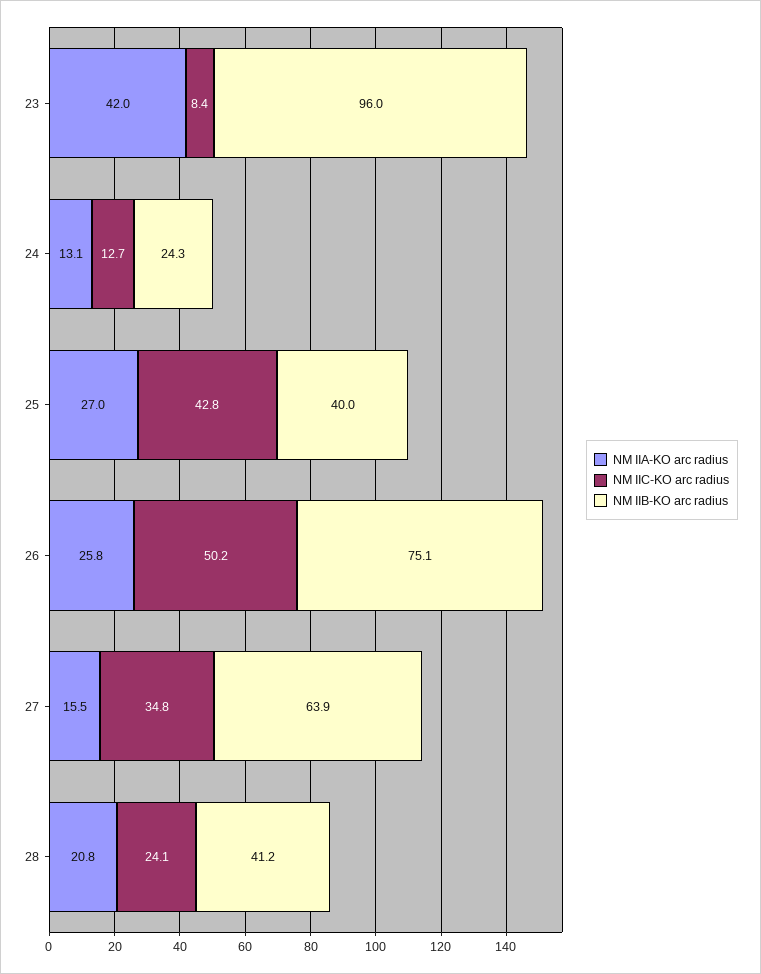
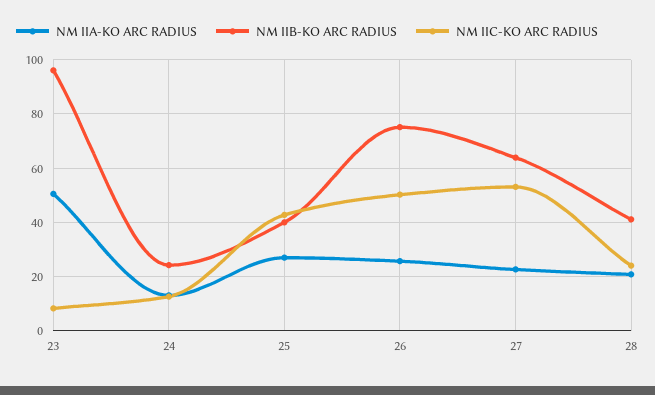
  {
    "NM IIA-KO arc radius": {
-     "23": 42,
+     "23": 50,
      "24": 13.1,
      "25": 27,
      "26": 25.8,
-     "27": 15.5,
+     "27": 22.5,
      "28": 20.8
    },
    "NM IIC-KO arc radius": {
      "23": 8.4,
      "24": 12.7,
      "25": 42.8,
      "26": 50.2,
-     "27": 34.8,
+     "27": 52.5,
      "28": 24.1
    },
    "NM IIB-KO arc radius": {
      "23": 96,
      "24": 24.3,
      "25": 40,
      "26": 75.1,
      "27": 63.9,
      "28": 41.2
    }
  }

